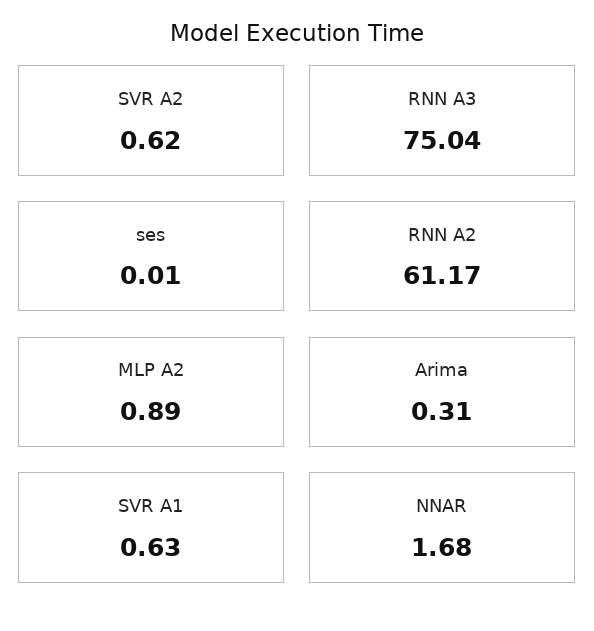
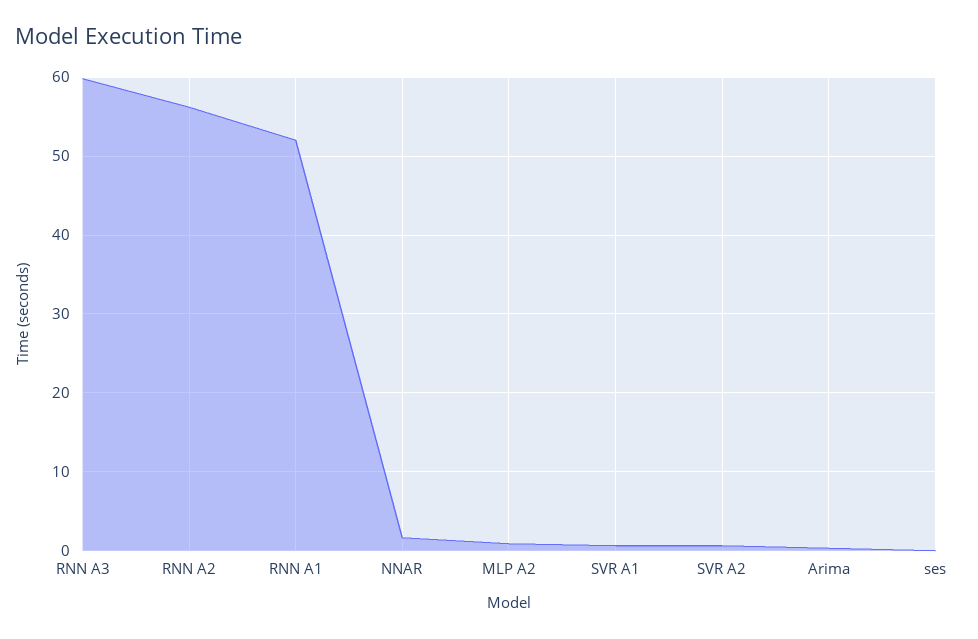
  {
    "SVR A2": 0.62,
-   "RNN A3": 75.04,
+   "RNN A3": 60,
    "ses": 0.01,
-   "RNN A2": 61.17,
+   "RNN A2": 56,
    "MLP A2": 0.89,
    "Arima": 0.31,
    "SVR A1": 0.63,
-   "NNAR": 1.68
+   "NNAR": 1.68,
+   "RNN A1": 52
  }

